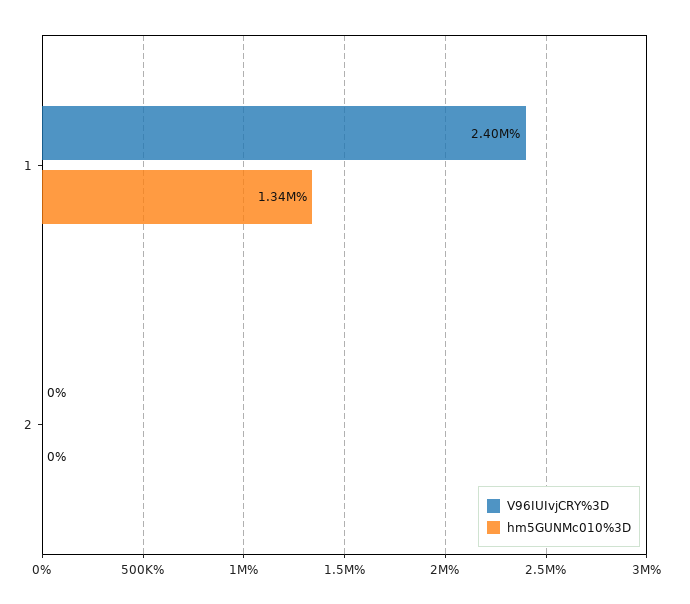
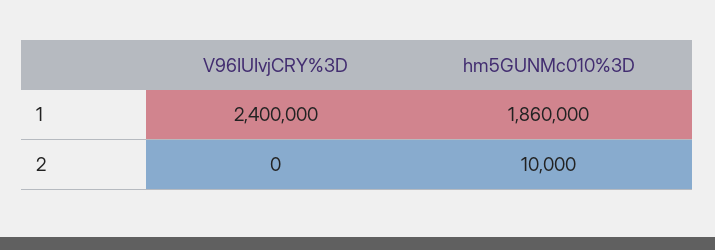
  {
    "V96IUIvjCRY%3D": {
      "1": 2400000,
      "2": 0
    },
    "hm5GUNMc010%3D": {
-     "1": 1340000,
+     "1": 1860000,
-     "2": 0
+     "2": 10000
    }
  }

